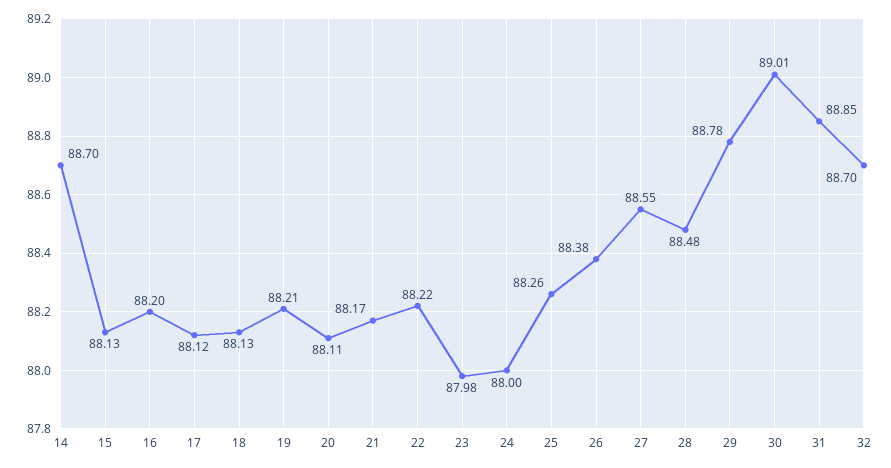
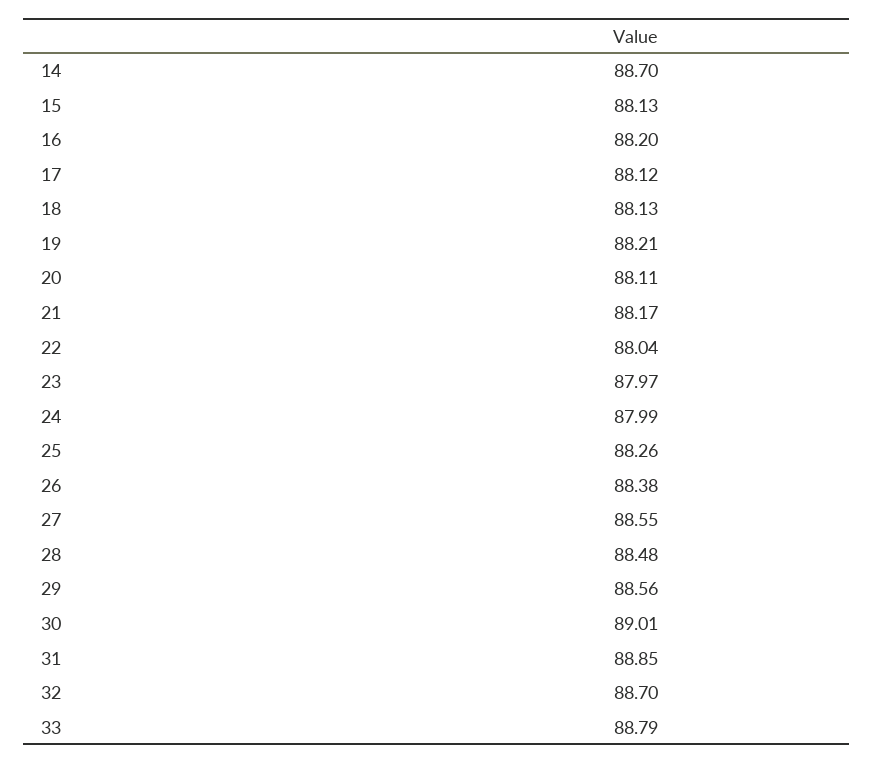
  {
    "14": 88.7,
    "15": 88.13,
    "16": 88.2,
    "17": 88.12,
    "18": 88.13,
    "19": 88.21,
    "20": 88.11,
    "21": 88.17,
-   "22": 88.22,
+   "22": 88.04,
-   "23": 87.98,
+   "23": 87.97,
-   "24": 88,
+   "24": 87.99,
    "25": 88.26,
    "26": 88.38,
    "27": 88.55,
    "28": 88.48,
-   "29": 88.78,
+   "29": 88.56,
    "30": 89.01,
    "31": 88.85,
-   "32": 88.7
+   "32": 88.7,
+   "33": 88.79
  }

